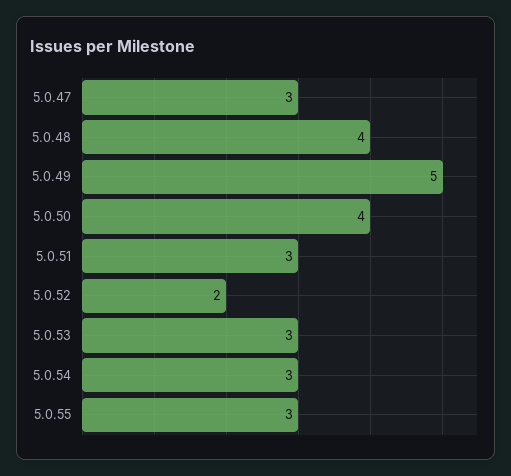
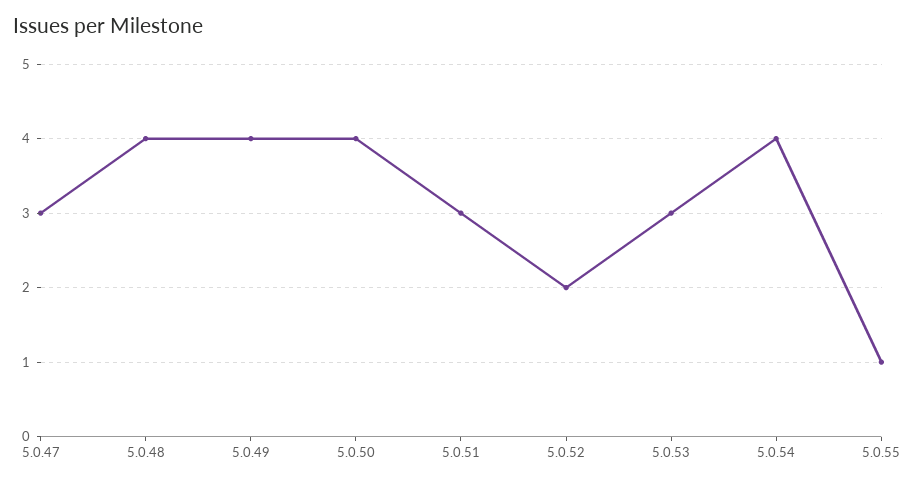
  {
    "5.0.47": 3,
    "5.0.48": 4,
-   "5.0.49": 5,
+   "5.0.49": 4,
    "5.0.50": 4,
    "5.0.51": 3,
    "5.0.52": 2,
    "5.0.53": 3,
-   "5.0.54": 3,
+   "5.0.54": 4,
-   "5.0.55": 3
+   "5.0.55": 1
  }

